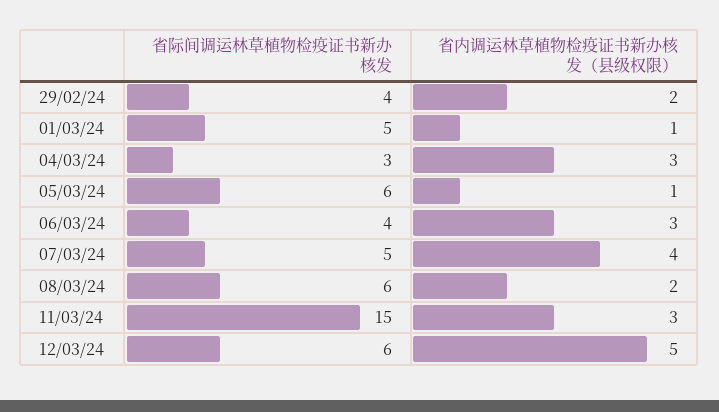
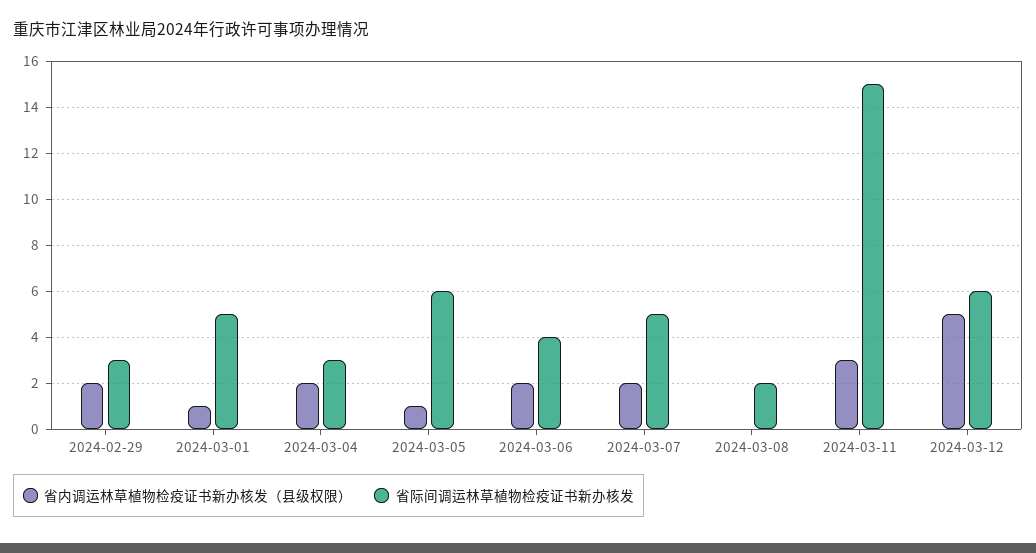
  {
    "省际间调运林草植物检疫证书新办核发": {
-     "29/02/24": 4,
+     "29/02/24": 3,
      "01/03/24": 5,
      "04/03/24": 3,
      "05/03/24": 6,
      "06/03/24": 4,
      "07/03/24": 5,
-     "08/03/24": 6,
+     "08/03/24": 2,
      "11/03/24": 15,
      "12/03/24": 6
    },
    "省内调运林草植物检疫证书新办核发（县级权限）": {
      "29/02/24": 2,
      "01/03/24": 1,
-     "04/03/24": 3,
+     "04/03/24": 2,
      "05/03/24": 1,
-     "06/03/24": 3,
+     "06/03/24": 2,
-     "07/03/24": 4,
+     "07/03/24": 2,
-     "08/03/24": 2,
+     "08/03/24": 0,
      "11/03/24": 3,
      "12/03/24": 5
    }
  }

